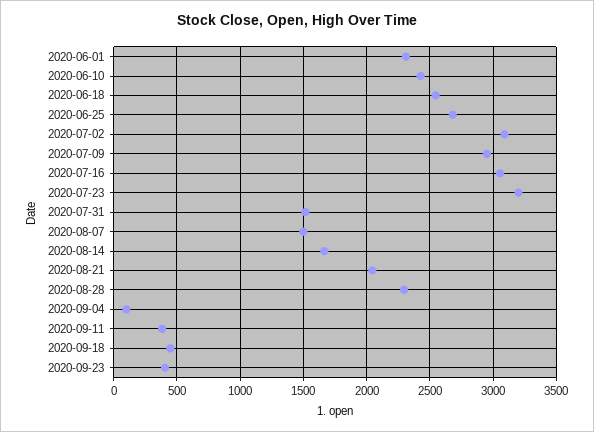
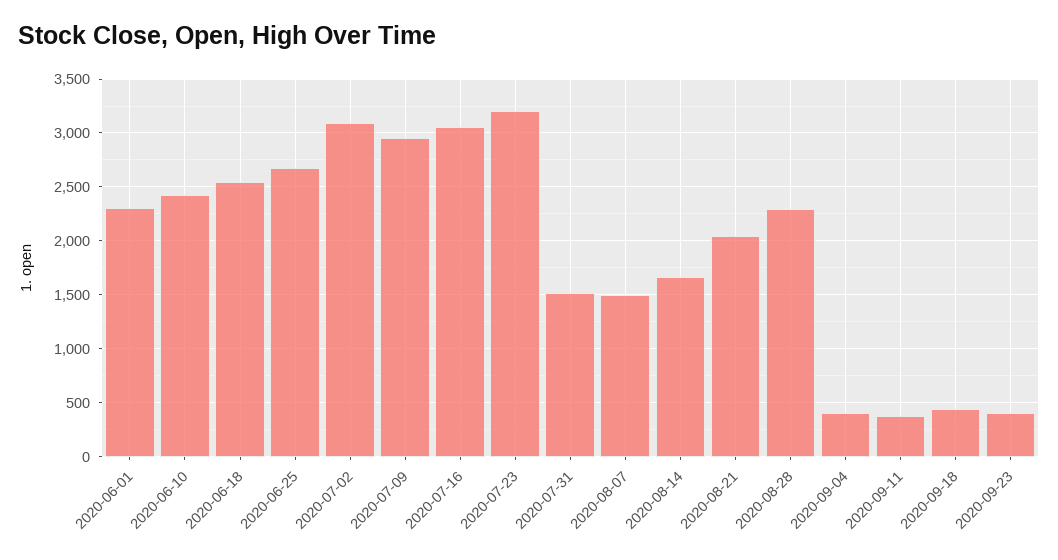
  {
    "2020-06-01": 2300,
    "2020-06-10": 2450,
    "2020-06-18": 2550,
    "2020-06-25": 2700,
    "2020-07-02": 3100,
    "2020-07-09": 2950,
    "2020-07-16": 3050,
    "2020-07-23": 3200,
    "2020-07-31": 1500,
    "2020-08-07": 1500,
    "2020-08-14": 1650,
    "2020-08-21": 2050,
    "2020-08-28": 2300,
-   "2020-09-04": 100,
+   "2020-09-04": 400,
    "2020-09-11": 400,
    "2020-09-18": 450,
    "2020-09-23": 400
  }

